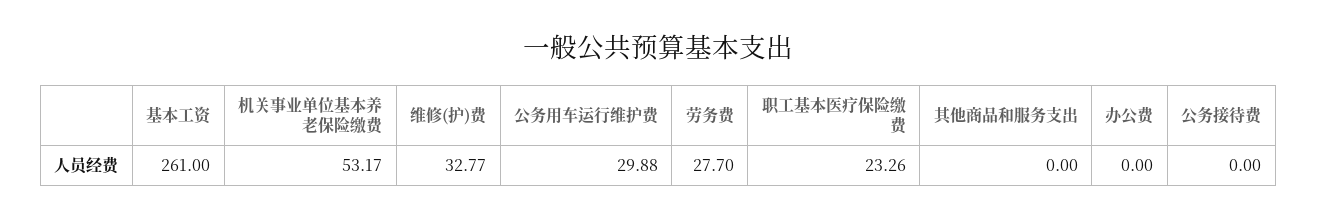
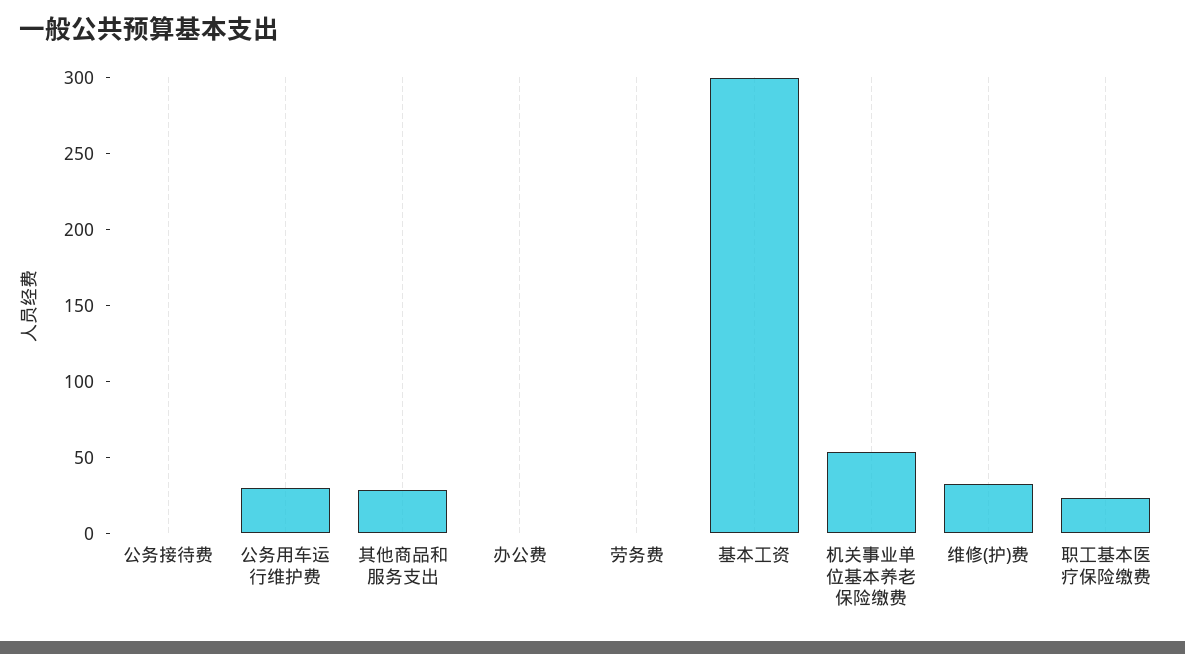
  {
-   "基本工资": 261,
+   "基本工资": 300,
    "机关事业单位基本养老保险缴费": 53.17,
    "维修(护)费": 32.77,
    "公务用车运行维护费": 29.88,
-   "劳务费": 27.7,
+   "劳务费": 0,
    "职工基本医疗保险缴费": 23.26,
-   "其他商品和服务支出": 0,
+   "其他商品和服务支出": 30,
    "办公费": 0,
    "公务接待费": 0
  }

